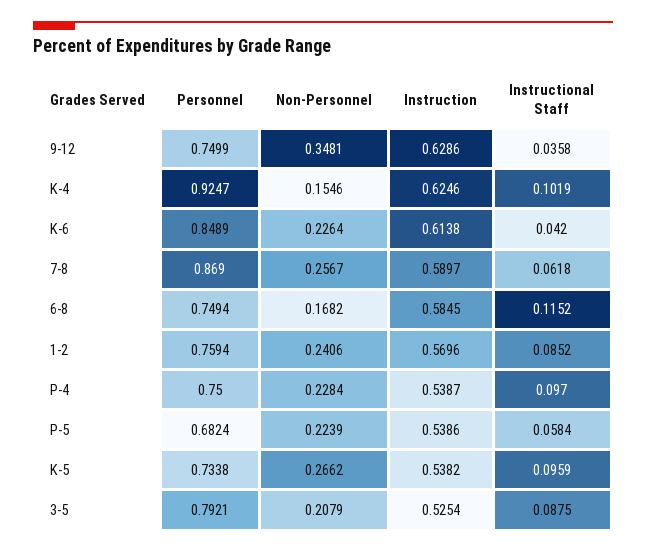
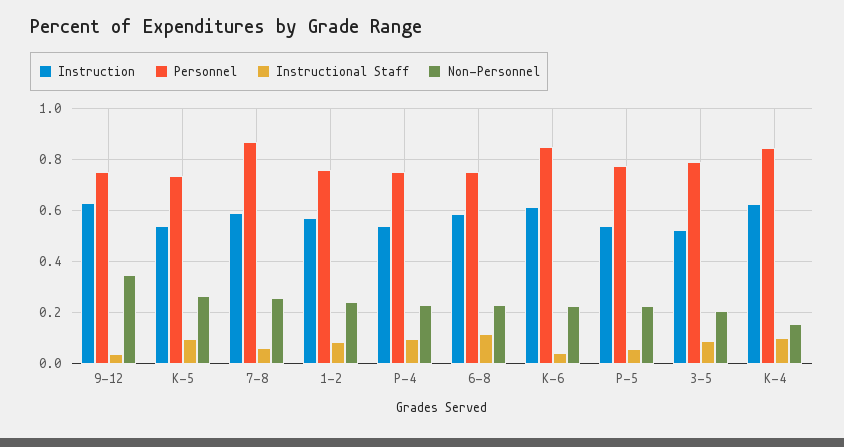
  {
    "Personnel": {
      "9-12": 0.7499,
-     "K-4": 0.9247,
+     "K-4": 0.85,
      "K-6": 0.8489,
      "7-8": 0.869,
      "6-8": 0.7494,
      "1-2": 0.7594,
      "P-4": 0.75,
-     "P-5": 0.6824,
+     "P-5": 0.775,
      "K-5": 0.7338,
      "3-5": 0.7921
    },
    "Non-Personnel": {
      "9-12": 0.3481,
      "K-4": 0.1546,
      "K-6": 0.2264,
      "7-8": 0.2567,
-     "6-8": 0.1682,
+     "6-8": 0.225,
      "1-2": 0.2406,
      "P-4": 0.2284,
      "P-5": 0.2239,
      "K-5": 0.2662,
      "3-5": 0.2079
    },
    "Instruction": {
      "9-12": 0.6286,
      "K-4": 0.6246,
      "K-6": 0.6138,
      "7-8": 0.5897,
      "6-8": 0.5845,
      "1-2": 0.5696,
      "P-4": 0.5387,
      "P-5": 0.5386,
      "K-5": 0.5382,
      "3-5": 0.5254
    },
    "Instructional Staff": {
      "9-12": 0.0358,
      "K-4": 0.1019,
      "K-6": 0.042,
      "7-8": 0.0618,
      "6-8": 0.1152,
      "1-2": 0.0852,
      "P-4": 0.097,
      "P-5": 0.0584,
      "K-5": 0.0959,
      "3-5": 0.0875
    }
  }

